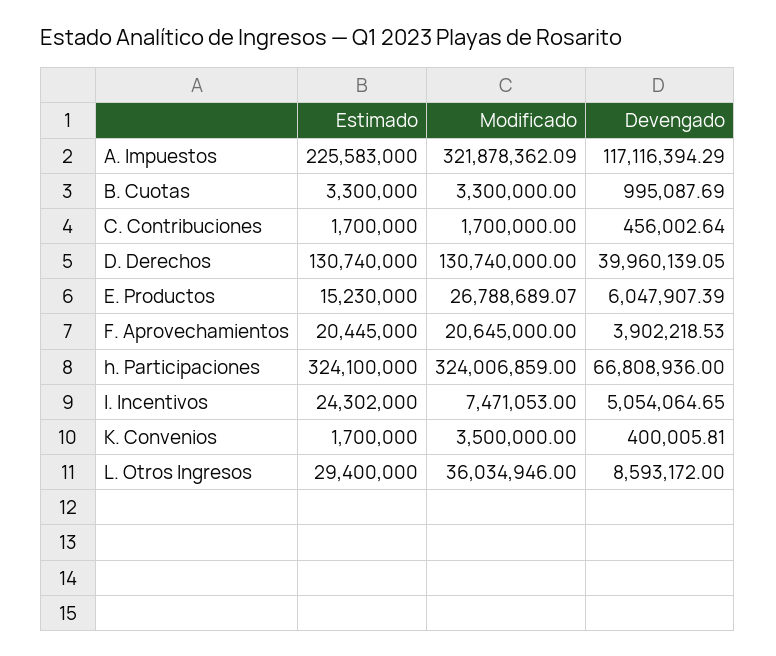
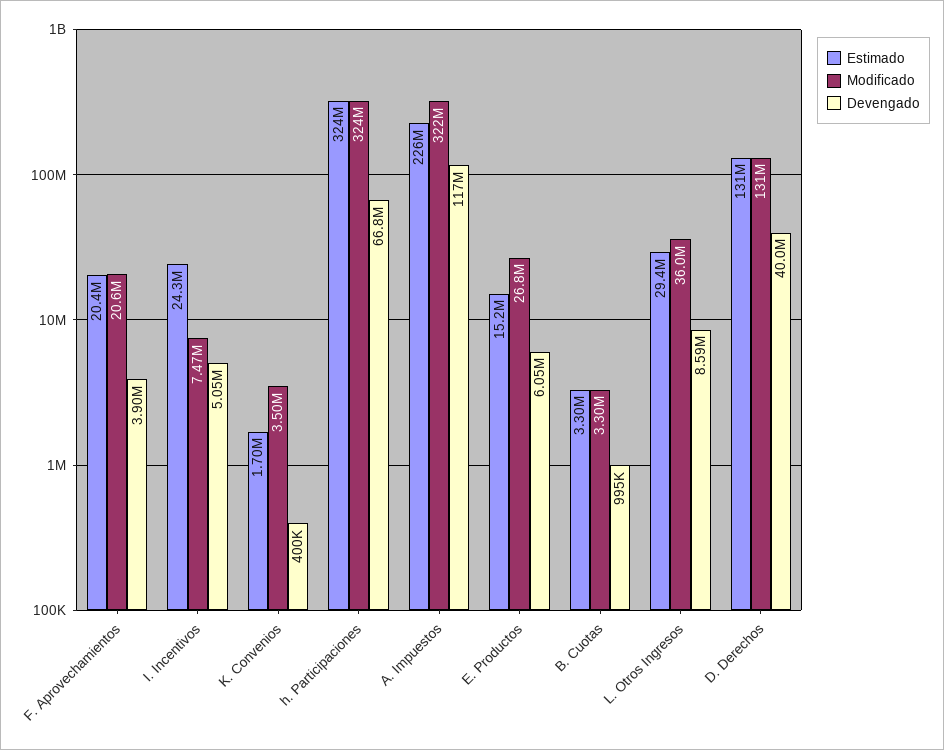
  {
    "Estimado": {
      "A. Impuestos": 225583000,
      "B. Cuotas": 3300000,
-     "C. Contribuciones": 1700000,
      "D. Derechos": 130740000,
      "E. Productos": 15230000,
      "F. Aprovechamientos": 20445000,
      "h. Participaciones": 324100000,
      "I. Incentivos": 24302000,
      "K. Convenios": 1700000,
      "L. Otros Ingresos": 29400000
    },
    "Modificado": {
      "A. Impuestos": 321878362.09,
      "B. Cuotas": 3300000,
-     "C. Contribuciones": 1700000,
      "D. Derechos": 130740000,
      "E. Productos": 26788689.07,
      "F. Aprovechamientos": 20645000,
      "h. Participaciones": 324006859,
      "I. Incentivos": 7471053,
      "K. Convenios": 3500000,
      "L. Otros Ingresos": 36034946
    },
    "Devengado": {
      "A. Impuestos": 117116394.29,
      "B. Cuotas": 995087.69,
-     "C. Contribuciones": 456002.64,
      "D. Derechos": 39960139.05,
      "E. Productos": 6047907.39,
      "F. Aprovechamientos": 3902218.53,
      "h. Participaciones": 66808936,
      "I. Incentivos": 5054064.65,
      "K. Convenios": 400005.81,
      "L. Otros Ingresos": 8593172
    }
  }

